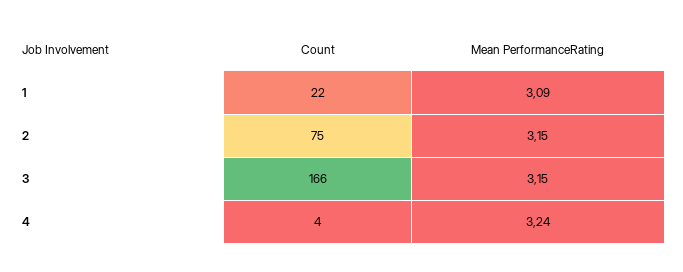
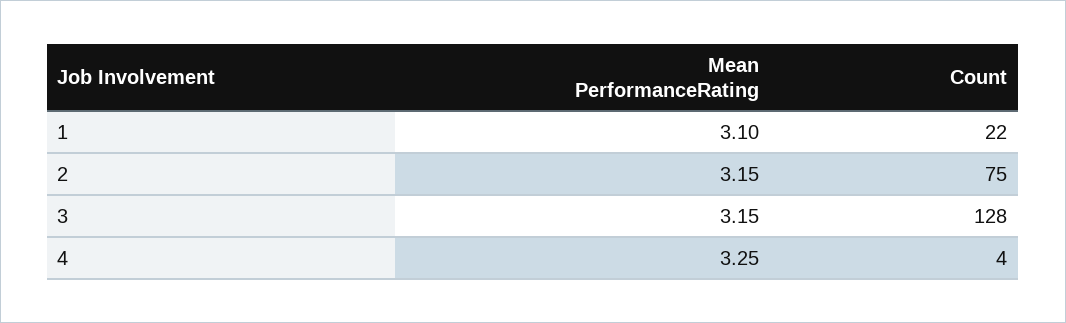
  {
    "Count": {
      "1": 22,
      "2": 75,
-     "3": 166,
+     "3": 128,
      "4": 4
    },
    "Mean PerformanceRating": {
-     "1": 3.09,
+     "1": 3.1,
      "2": 3.15,
      "3": 3.15,
-     "4": 3.24
+     "4": 3.25
    }
  }

